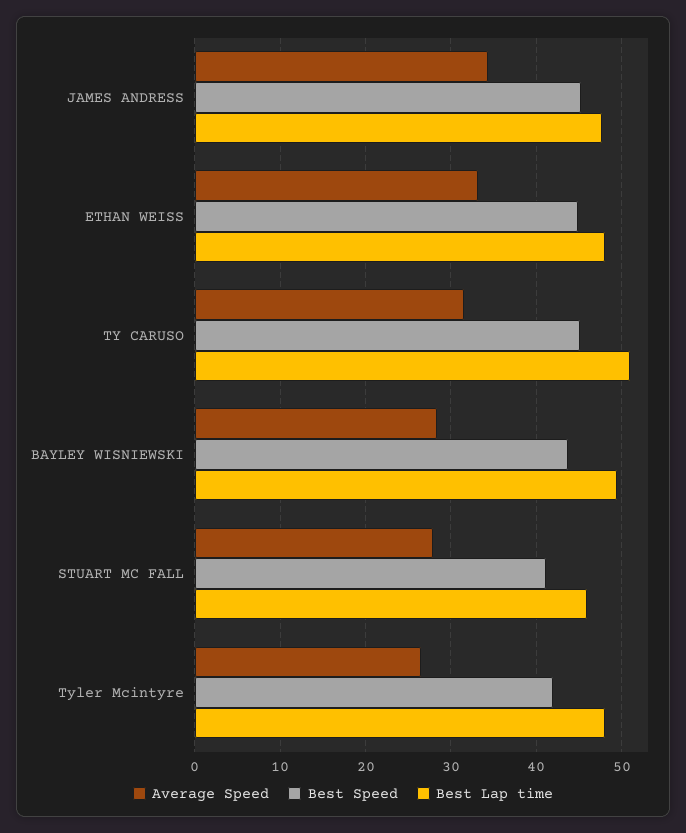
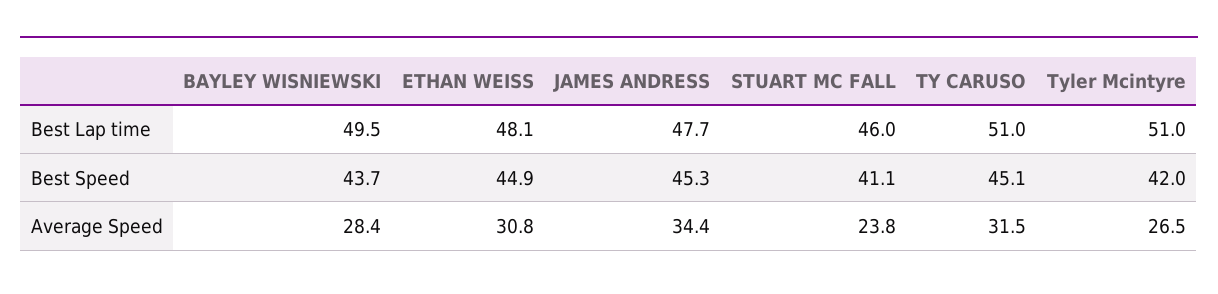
  {
    "Average Speed": {
      "JAMES ANDRESS": 34.4,
-     "ETHAN WEISS": 33,
+     "ETHAN WEISS": 30.8,
      "TY CARUSO": 31.5,
      "BAYLEY WISNIEWSKI": 28.4,
-     "STUART MC FALL": 28,
+     "STUART MC FALL": 23.8,
      "Tyler Mcintyre": 26.5
    },
    "Best Speed": {
      "JAMES ANDRESS": 45.3,
      "ETHAN WEISS": 44.9,
      "TY CARUSO": 45.1,
      "BAYLEY WISNIEWSKI": 43.7,
      "STUART MC FALL": 41.1,
      "Tyler Mcintyre": 42
    },
    "Best Lap time": {
      "JAMES ANDRESS": 47.7,
      "ETHAN WEISS": 48.1,
      "TY CARUSO": 51,
      "BAYLEY WISNIEWSKI": 49.5,
      "STUART MC FALL": 46,
-     "Tyler Mcintyre": 48
+     "Tyler Mcintyre": 51
    }
  }

